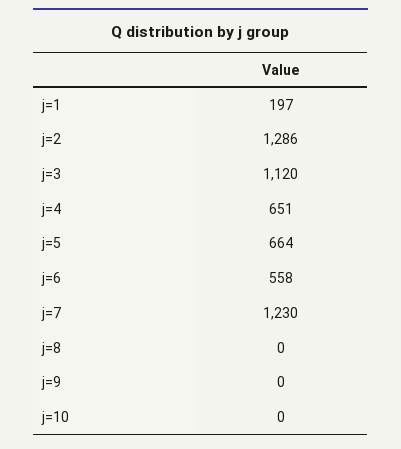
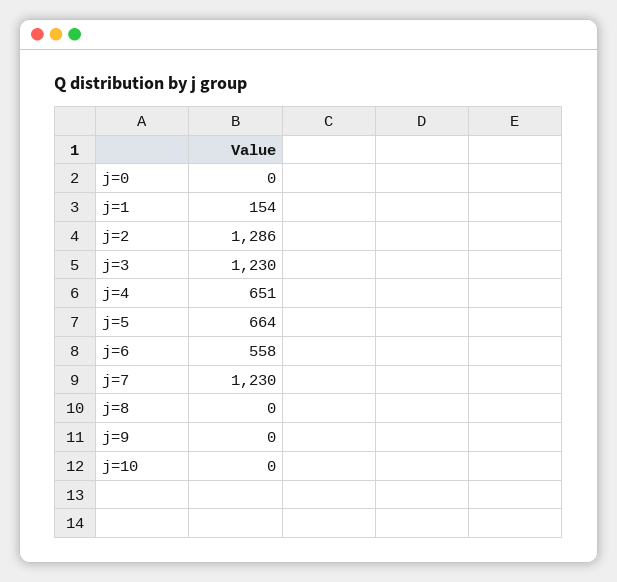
  {
-   "j=1": 197,
+   "j=1": 154,
    "j=2": 1286,
-   "j=3": 1120,
+   "j=3": 1230,
    "j=4": 651,
    "j=5": 664,
    "j=6": 558,
    "j=7": 1230,
    "j=8": 0,
    "j=9": 0,
-   "j=10": 0
+   "j=10": 0,
+   "j=0": 0
  }

